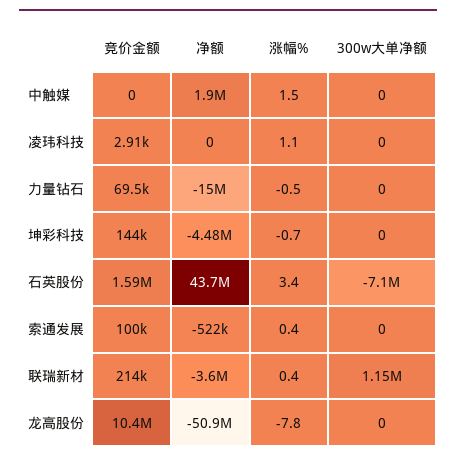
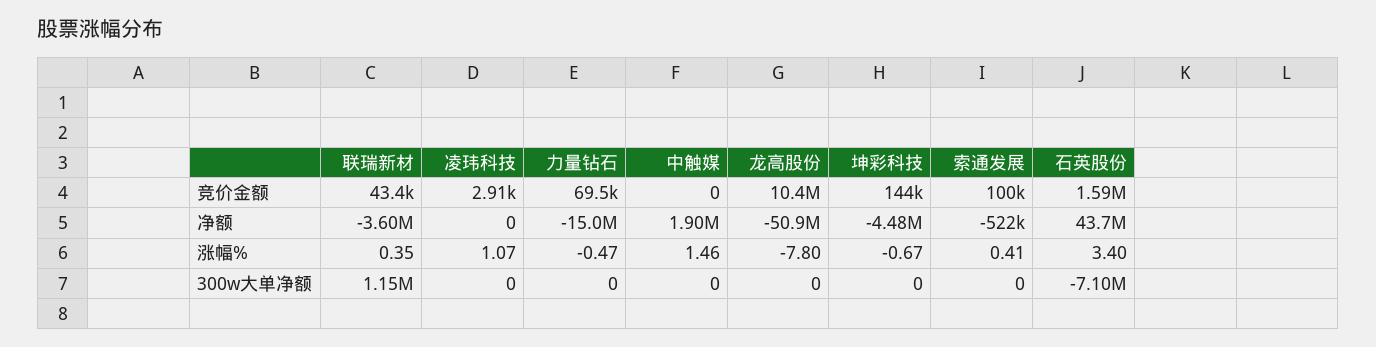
  {
    "竞价金额": {
      "中触媒": 0,
      "凌玮科技": 2910,
      "力量钻石": 69500,
      "坤彩科技": 144000,
      "石英股份": 1590000,
      "索通发展": 100000,
-     "联瑞新材": 214000,
+     "联瑞新材": 43400,
      "龙高股份": 10400000
    },
    "净额": {
      "中触媒": 1900000,
      "凌玮科技": 0,
      "力量钻石": -15000000,
      "坤彩科技": -4480000,
      "石英股份": 43700000,
      "索通发展": -522000,
      "联瑞新材": -3600000,
      "龙高股份": -50900000
    },
    "涨幅%": {
      "中触媒": 1.46,
      "凌玮科技": 1.07,
      "力量钻石": -0.47,
      "坤彩科技": -0.67,
      "石英股份": 3.4,
      "索通发展": 0.41,
      "联瑞新材": 0.35,
      "龙高股份": -7.8
    },
    "300w大单净额": {
      "中触媒": 0,
      "凌玮科技": 0,
      "力量钻石": 0,
      "坤彩科技": 0,
      "石英股份": -7100000,
      "索通发展": 0,
      "联瑞新材": 1150000,
      "龙高股份": 0
    }
  }

